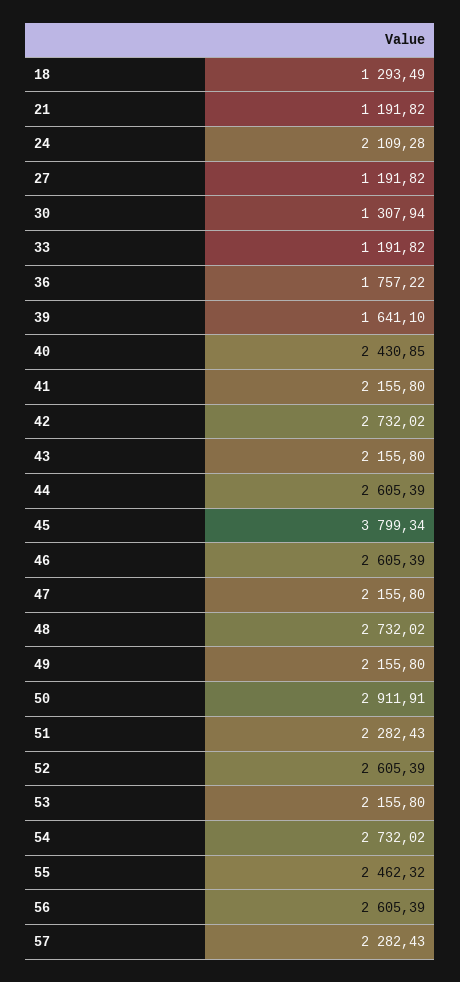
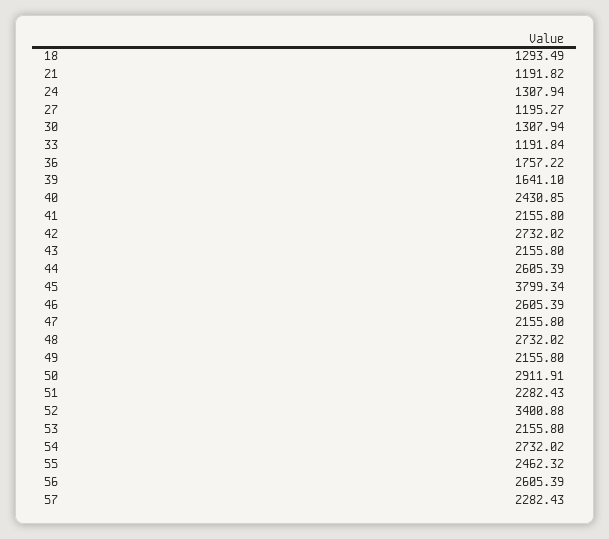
  {
    "18": 1293.49,
    "21": 1191.82,
-   "24": 2109.28,
+   "24": 1307.94,
-   "27": 1191.82,
+   "27": 1195.27,
    "30": 1307.94,
-   "33": 1191.82,
+   "33": 1191.84,
    "36": 1757.22,
    "39": 1641.1,
    "40": 2430.85,
    "41": 2155.8,
    "42": 2732.02,
    "43": 2155.8,
    "44": 2605.39,
    "45": 3799.34,
    "46": 2605.39,
    "47": 2155.8,
    "48": 2732.02,
    "49": 2155.8,
    "50": 2911.91,
    "51": 2282.43,
-   "52": 2605.39,
+   "52": 3400.88,
    "53": 2155.8,
    "54": 2732.02,
    "55": 2462.32,
    "56": 2605.39,
    "57": 2282.43
  }

